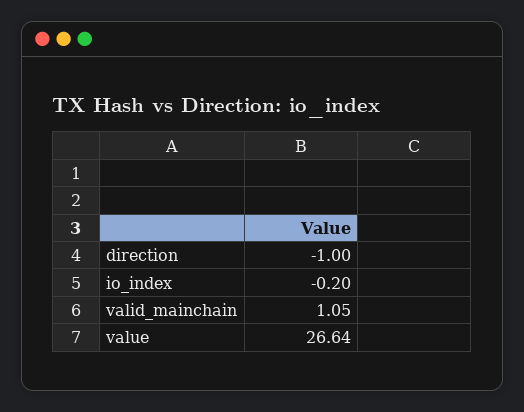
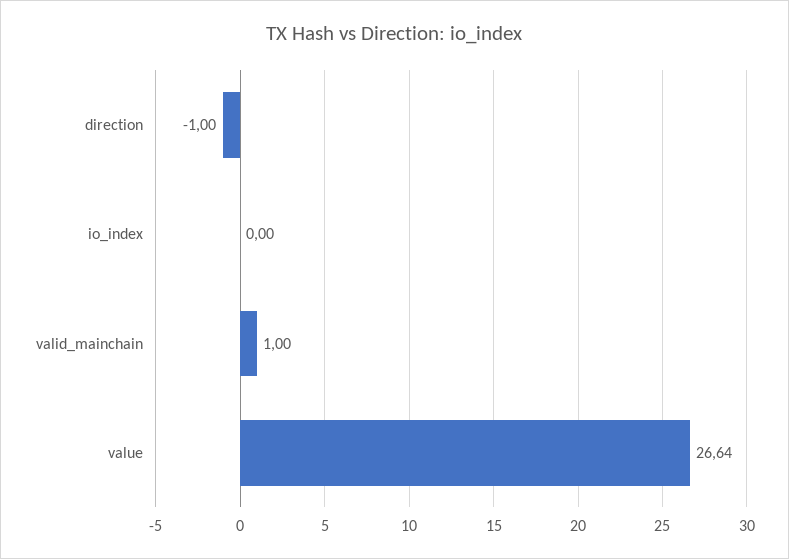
  {
    "direction": -1,
-   "io_index": -0.2,
+   "io_index": 0,
-   "valid_mainchain": 1.05,
+   "valid_mainchain": 1,
    "value": 26.64
  }

